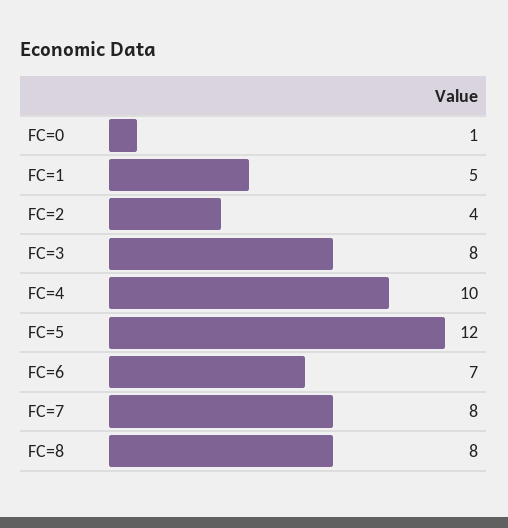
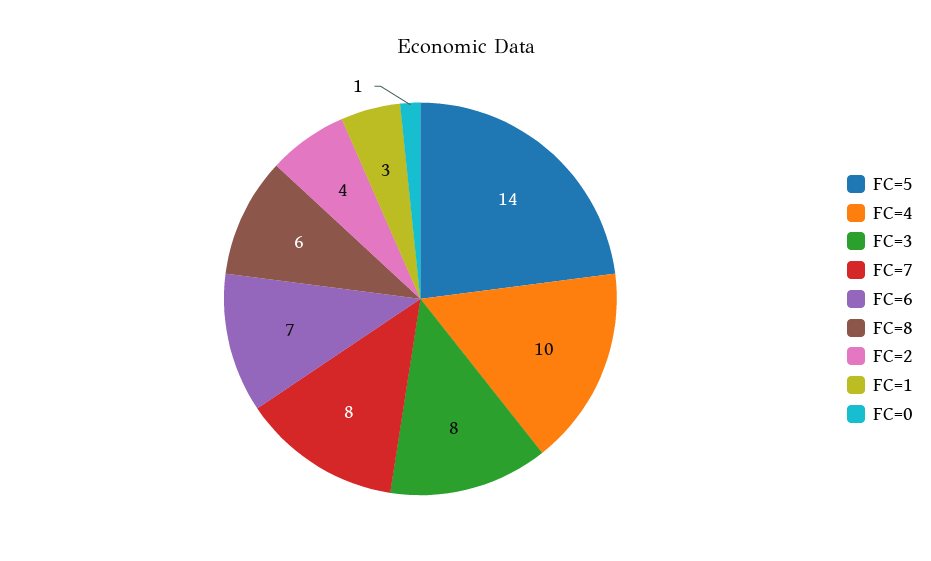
  {
    "FC=0": 1,
-   "FC=1": 5,
+   "FC=1": 3,
    "FC=2": 4,
    "FC=3": 8,
    "FC=4": 10,
-   "FC=5": 12,
+   "FC=5": 14,
    "FC=6": 7,
    "FC=7": 8,
-   "FC=8": 8
+   "FC=8": 6
  }

